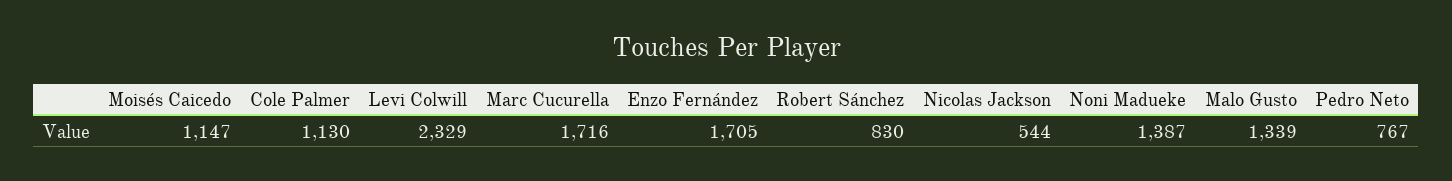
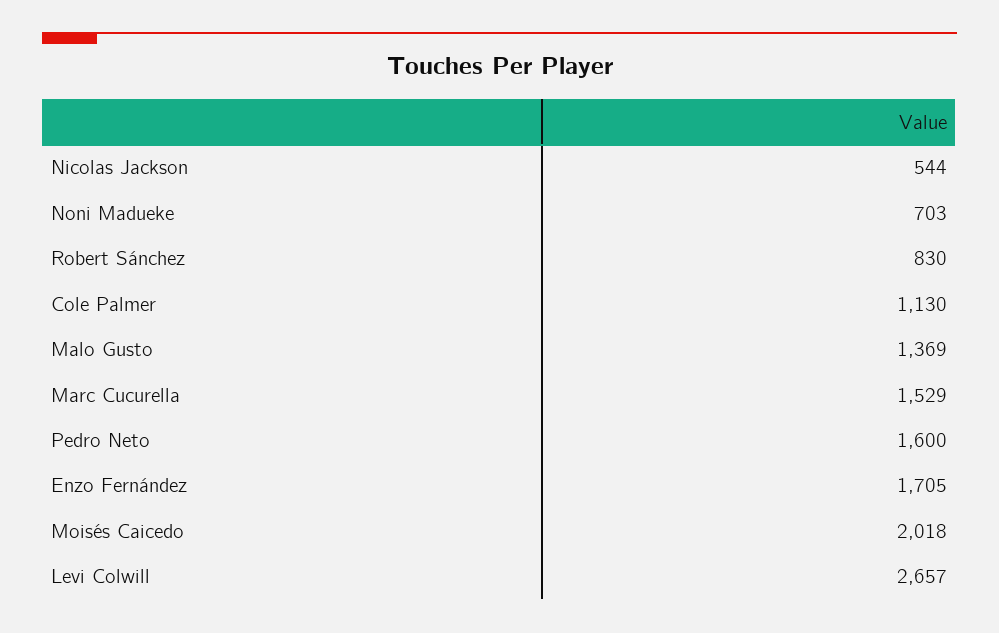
  {
-   "Moisés Caicedo": 1147,
+   "Moisés Caicedo": 2018,
    "Cole Palmer": 1130,
-   "Levi Colwill": 2329,
+   "Levi Colwill": 2657,
-   "Marc Cucurella": 1716,
+   "Marc Cucurella": 1529,
    "Enzo Fernández": 1705,
    "Robert Sánchez": 830,
    "Nicolas Jackson": 544,
-   "Noni Madueke": 1387,
+   "Noni Madueke": 703,
-   "Malo Gusto": 1339,
+   "Malo Gusto": 1369,
-   "Pedro Neto": 767
+   "Pedro Neto": 1600
  }

